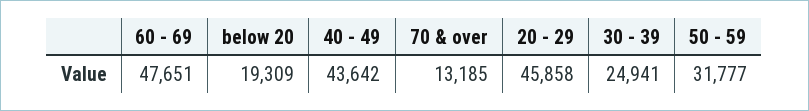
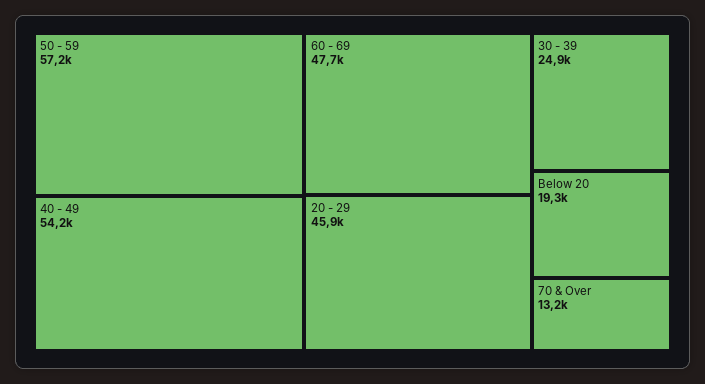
  {
    "60 - 69": 47651,
    "below 20": 19309,
-   "40 - 49": 43642,
+   "40 - 49": 54200,
    "70 & over": 13185,
    "20 - 29": 45858,
    "30 - 39": 24941,
-   "50 - 59": 31777
+   "50 - 59": 57200
  }

